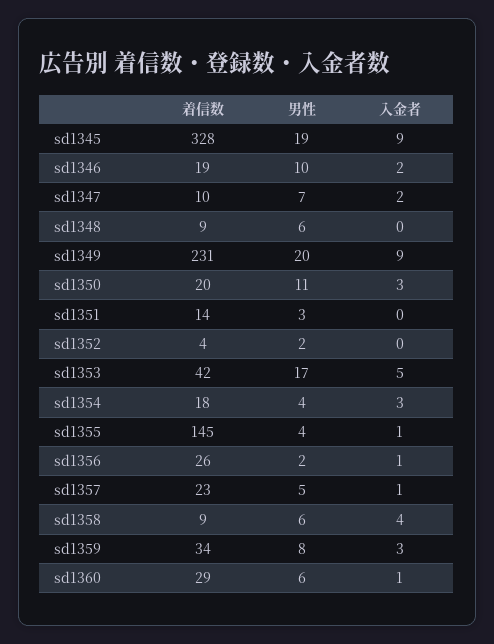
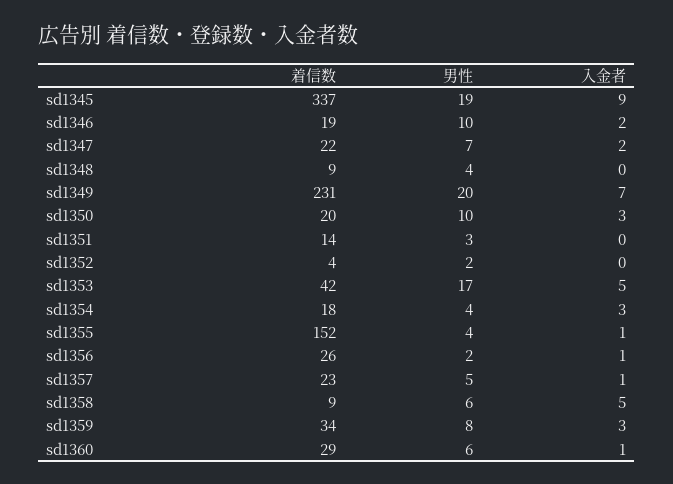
  {
    "着信数": {
-     "sd1345": 328,
+     "sd1345": 337,
      "sd1346": 19,
-     "sd1347": 10,
+     "sd1347": 22,
      "sd1348": 9,
      "sd1349": 231,
      "sd1350": 20,
      "sd1351": 14,
      "sd1352": 4,
      "sd1353": 42,
      "sd1354": 18,
-     "sd1355": 145,
+     "sd1355": 152,
      "sd1356": 26,
      "sd1357": 23,
      "sd1358": 9,
      "sd1359": 34,
      "sd1360": 29
    },
    "男性": {
      "sd1345": 19,
      "sd1346": 10,
      "sd1347": 7,
-     "sd1348": 6,
+     "sd1348": 4,
      "sd1349": 20,
-     "sd1350": 11,
+     "sd1350": 10,
      "sd1351": 3,
      "sd1352": 2,
      "sd1353": 17,
      "sd1354": 4,
      "sd1355": 4,
      "sd1356": 2,
      "sd1357": 5,
      "sd1358": 6,
      "sd1359": 8,
      "sd1360": 6
    },
    "入金者": {
      "sd1345": 9,
      "sd1346": 2,
      "sd1347": 2,
      "sd1348": 0,
-     "sd1349": 9,
+     "sd1349": 7,
      "sd1350": 3,
      "sd1351": 0,
      "sd1352": 0,
      "sd1353": 5,
      "sd1354": 3,
      "sd1355": 1,
      "sd1356": 1,
      "sd1357": 1,
-     "sd1358": 4,
+     "sd1358": 5,
      "sd1359": 3,
      "sd1360": 1
    }
  }

